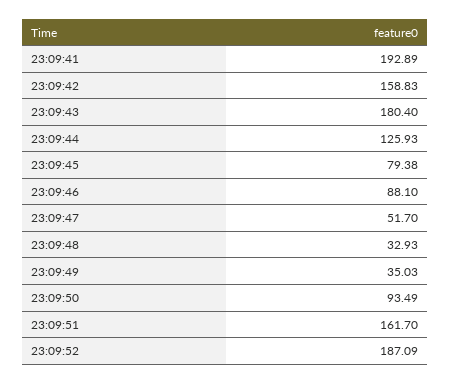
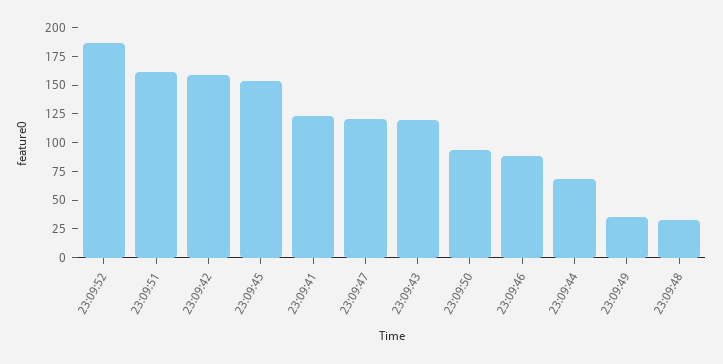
  {
-   "23:09:41": 192.89,
+   "23:09:41": 125,
    "23:09:42": 158.83,
-   "23:09:43": 180.4,
+   "23:09:43": 125,
-   "23:09:44": 125.93,
+   "23:09:44": 75,
-   "23:09:45": 79.38,
+   "23:09:45": 150,
    "23:09:46": 88.1,
-   "23:09:47": 51.7,
+   "23:09:47": 125,
    "23:09:48": 32.93,
    "23:09:49": 35.03,
    "23:09:50": 93.49,
    "23:09:51": 161.7,
    "23:09:52": 187.09
  }

